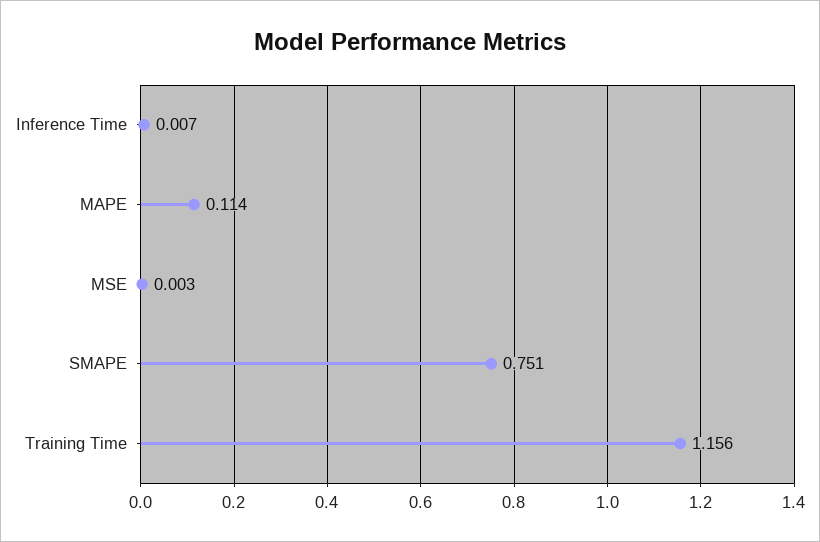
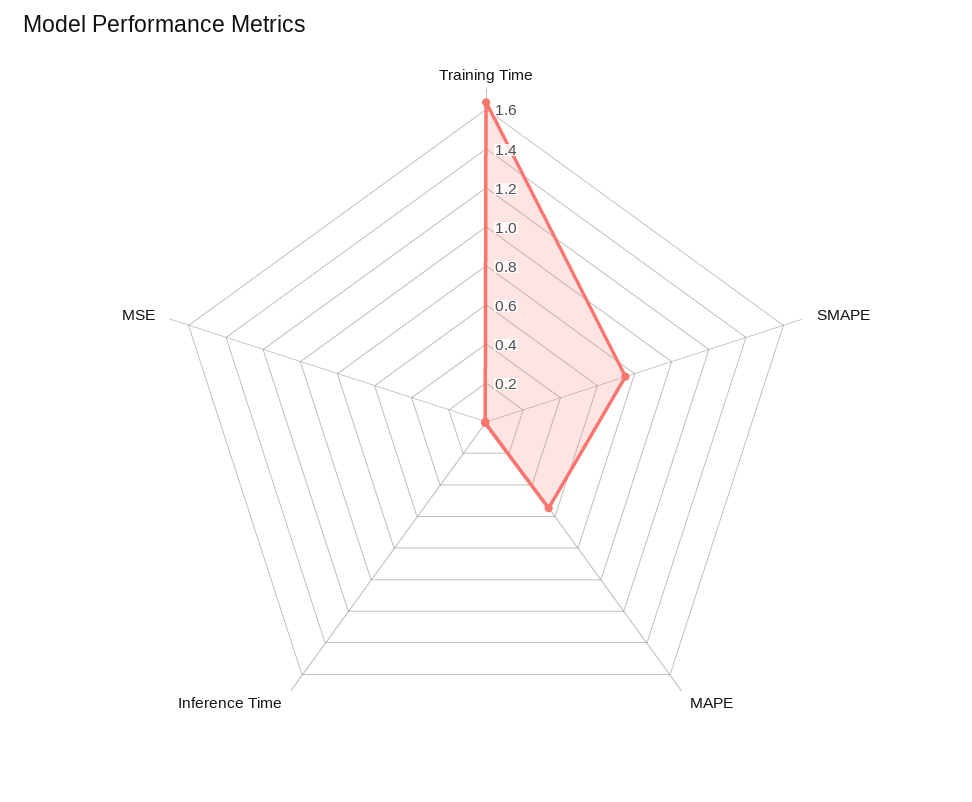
  {
    "Inference Time": 0.007,
-   "MAPE": 0.114,
+   "MAPE": 0.55,
    "MSE": 0.003,
    "SMAPE": 0.751,
-   "Training Time": 1.156
+   "Training Time": 1.65
  }

